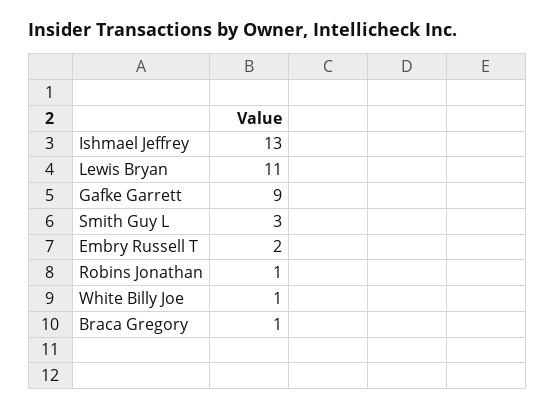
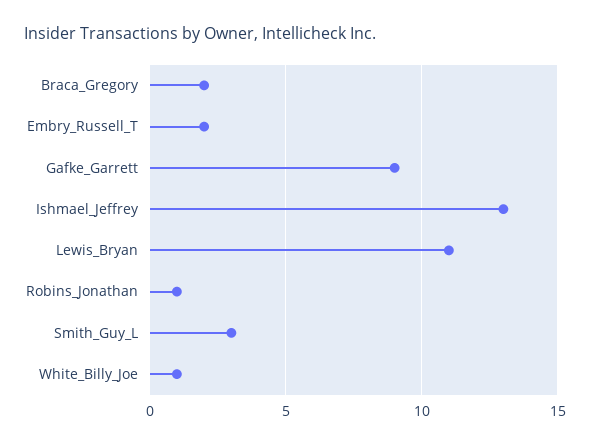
  {
    "Ishmael Jeffrey": 13,
    "Lewis Bryan": 11,
    "Gafke Garrett": 9,
    "Smith Guy L": 3,
    "Embry Russell T": 2,
    "Robins Jonathan": 1,
    "White Billy Joe": 1,
-   "Braca Gregory": 1
+   "Braca Gregory": 2
  }

